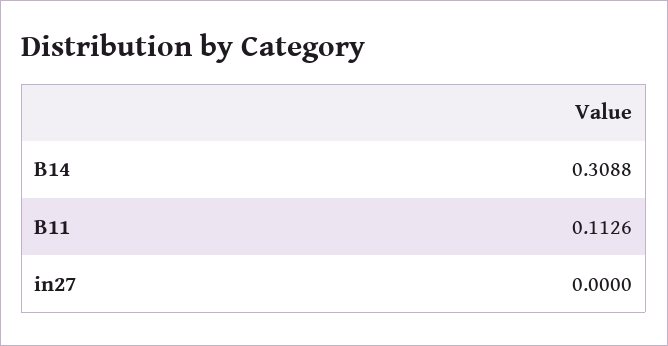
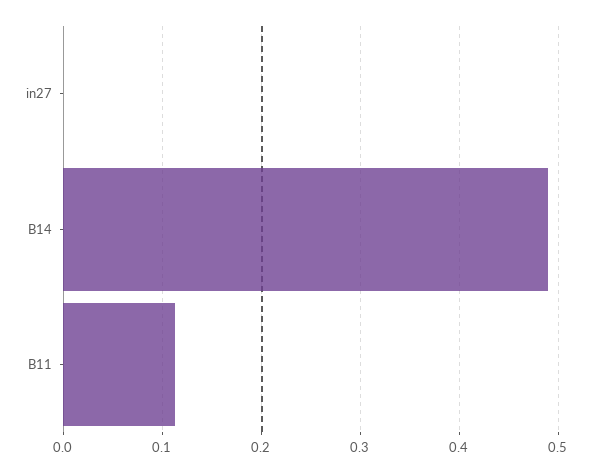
  {
-   "B14": 0.3088,
+   "B14": 0.49,
    "B11": 0.1126,
    "in27": 0
  }

